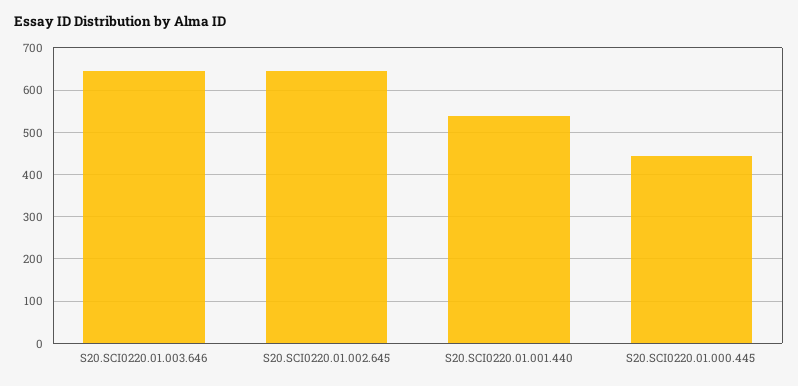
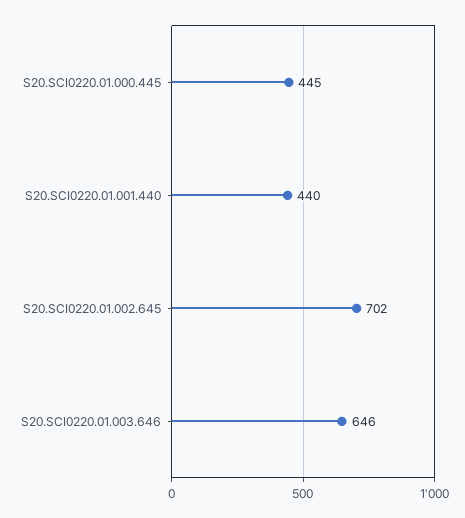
  {
    "S20.SCI0220.01.003.646": 646,
-   "S20.SCI0220.01.002.645": 640,
+   "S20.SCI0220.01.002.645": 702,
-   "S20.SCI0220.01.001.440": 540,
+   "S20.SCI0220.01.001.440": 440,
    "S20.SCI0220.01.000.445": 445
  }

